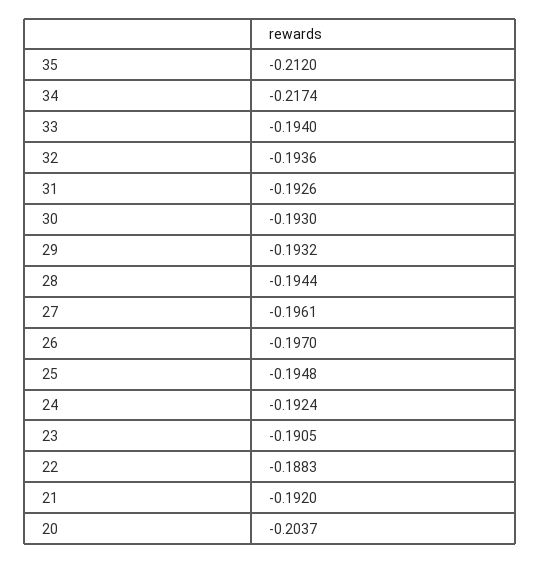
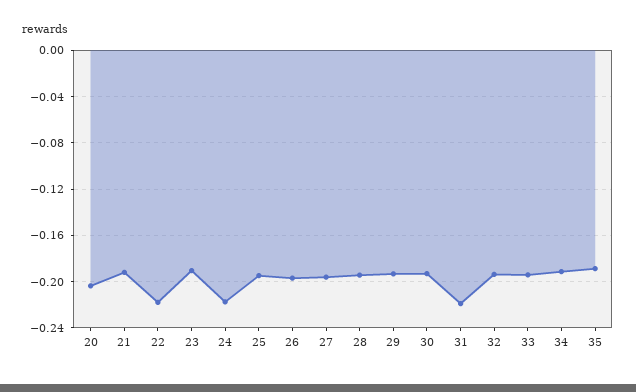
  {
-   "35": -0.212,
+   "35": -0.19,
-   "34": -0.2174,
+   "34": -0.19,
    "33": -0.194,
    "32": -0.1936,
-   "31": -0.1926,
+   "31": -0.22,
    "30": -0.193,
    "29": -0.1932,
    "28": -0.1944,
    "27": -0.1961,
    "26": -0.197,
    "25": -0.1948,
-   "24": -0.1924,
+   "24": -0.22,
    "23": -0.1905,
-   "22": -0.1883,
+   "22": -0.22,
    "21": -0.192,
    "20": -0.2037
  }

